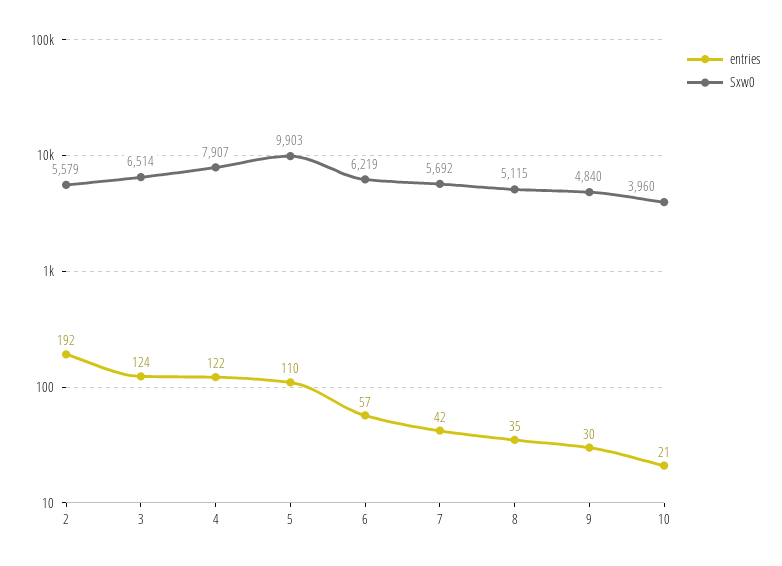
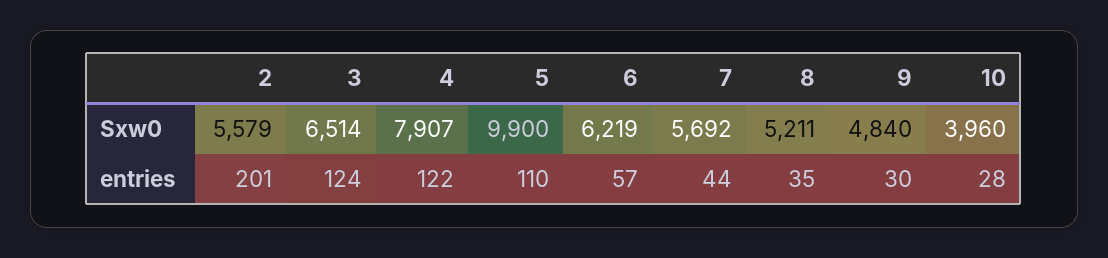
  {
    "entries": {
-     "2": 192,
+     "2": 201,
      "3": 124,
      "4": 122,
      "5": 110,
      "6": 57,
-     "7": 42,
+     "7": 44,
      "8": 35,
      "9": 30,
-     "10": 21
+     "10": 28
    },
    "Sxw0": {
      "2": 5579,
      "3": 6514,
      "4": 7907,
-     "5": 9903,
+     "5": 9900,
      "6": 6219,
      "7": 5692,
-     "8": 5115,
+     "8": 5211,
      "9": 4840,
      "10": 3960
    }
  }

